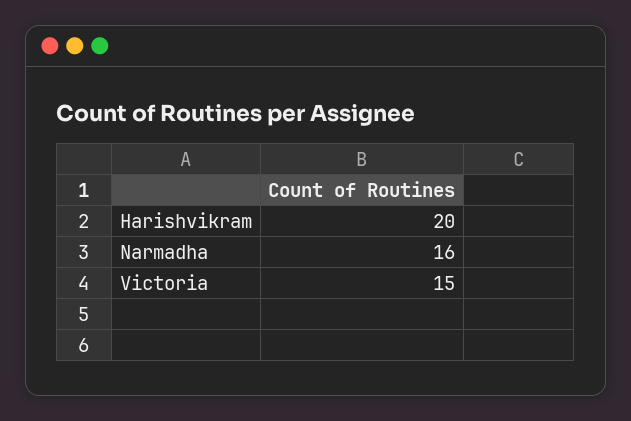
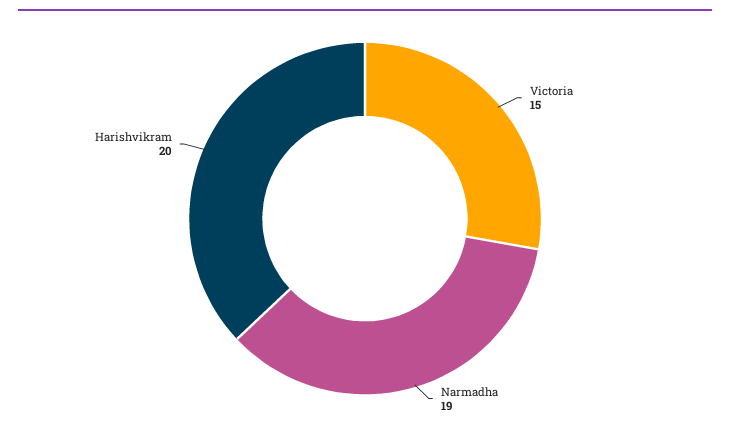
  {
    "Harishvikram": 20,
-   "Narmadha": 16,
+   "Narmadha": 19,
    "Victoria": 15
  }

